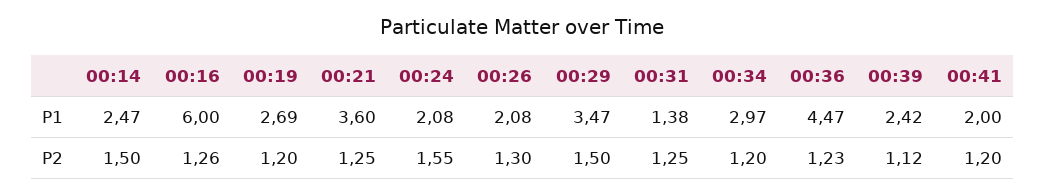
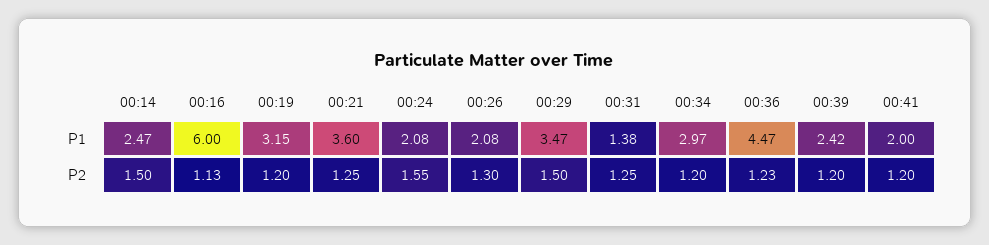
  {
    "00:14": {
      "P1": 2.47,
      "P2": 1.5
    },
    "00:16": {
      "P1": 6,
-     "P2": 1.26
+     "P2": 1.13
    },
    "00:19": {
-     "P1": 2.69,
+     "P1": 3.15,
      "P2": 1.2
    },
    "00:21": {
      "P1": 3.6,
      "P2": 1.25
    },
    "00:24": {
      "P1": 2.08,
      "P2": 1.55
    },
    "00:26": {
      "P1": 2.08,
      "P2": 1.3
    },
    "00:29": {
      "P1": 3.47,
      "P2": 1.5
    },
    "00:31": {
      "P1": 1.38,
      "P2": 1.25
    },
    "00:34": {
      "P1": 2.97,
      "P2": 1.2
    },
    "00:36": {
      "P1": 4.47,
      "P2": 1.23
    },
    "00:39": {
      "P1": 2.42,
-     "P2": 1.12
+     "P2": 1.2
    },
    "00:41": {
      "P1": 2,
      "P2": 1.2
    }
  }

